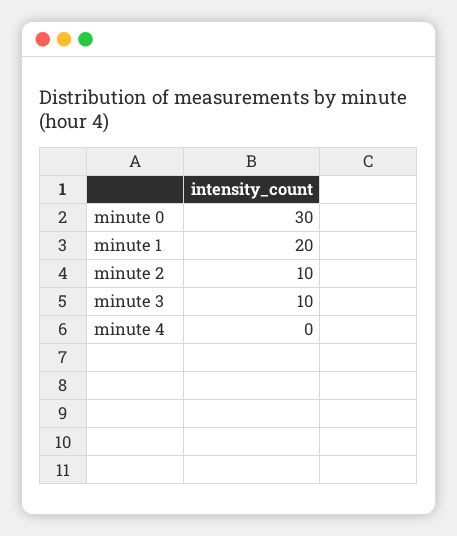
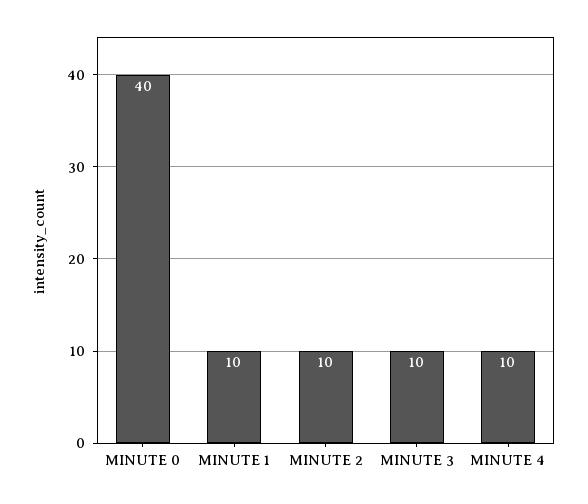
  {
-   "minute 0": 30,
+   "minute 0": 40,
-   "minute 1": 20,
+   "minute 1": 10,
    "minute 2": 10,
    "minute 3": 10,
-   "minute 4": 0
+   "minute 4": 10
  }

